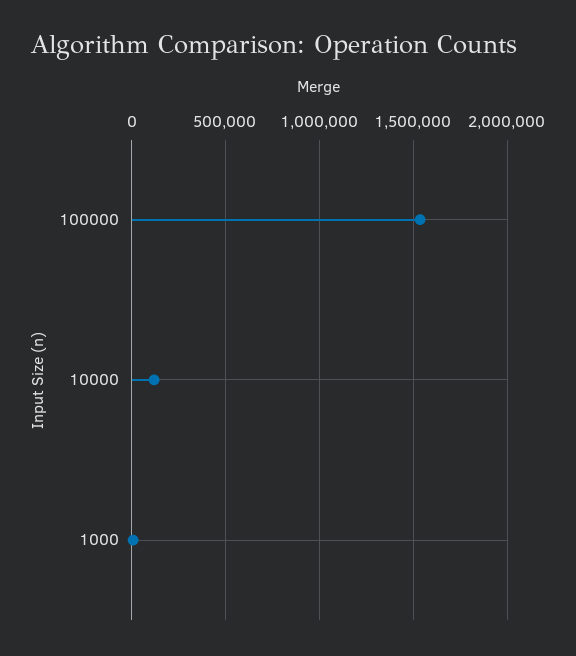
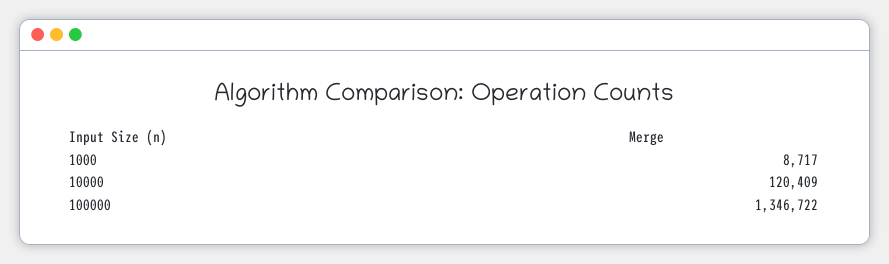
  {
-   "100000": 1550000,
+   "100000": 1346722,
    "10000": 120409,
    "1000": 8717
  }

